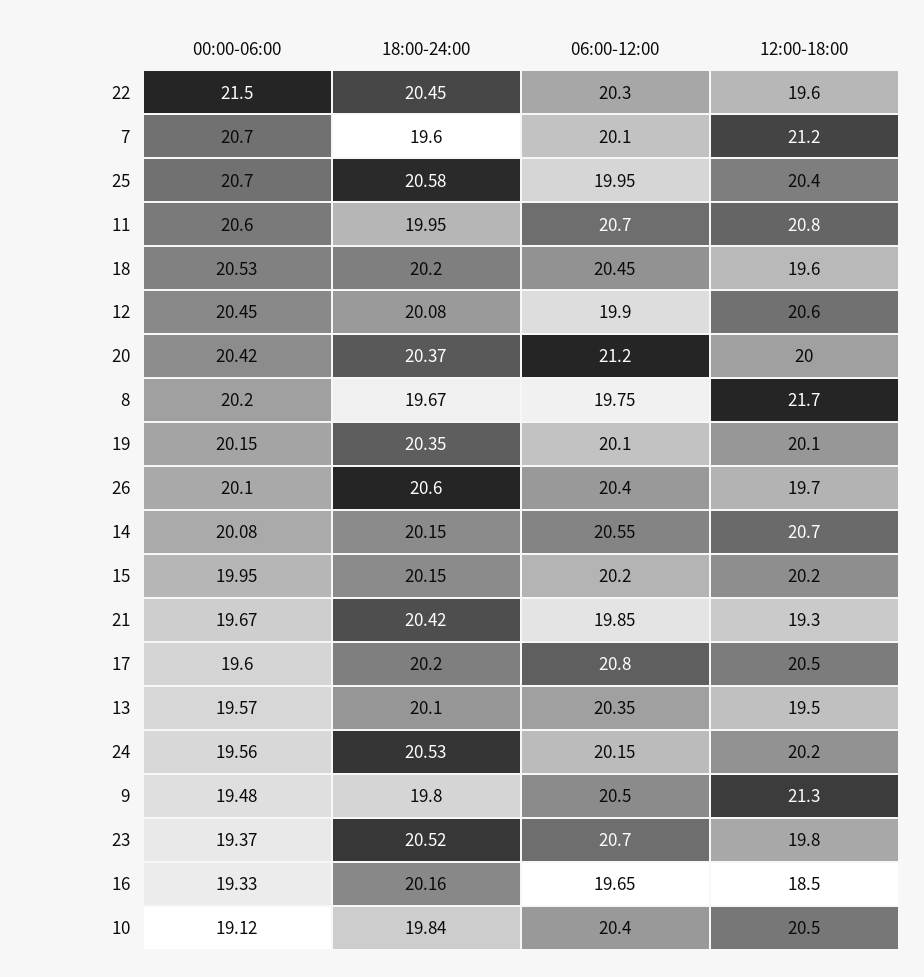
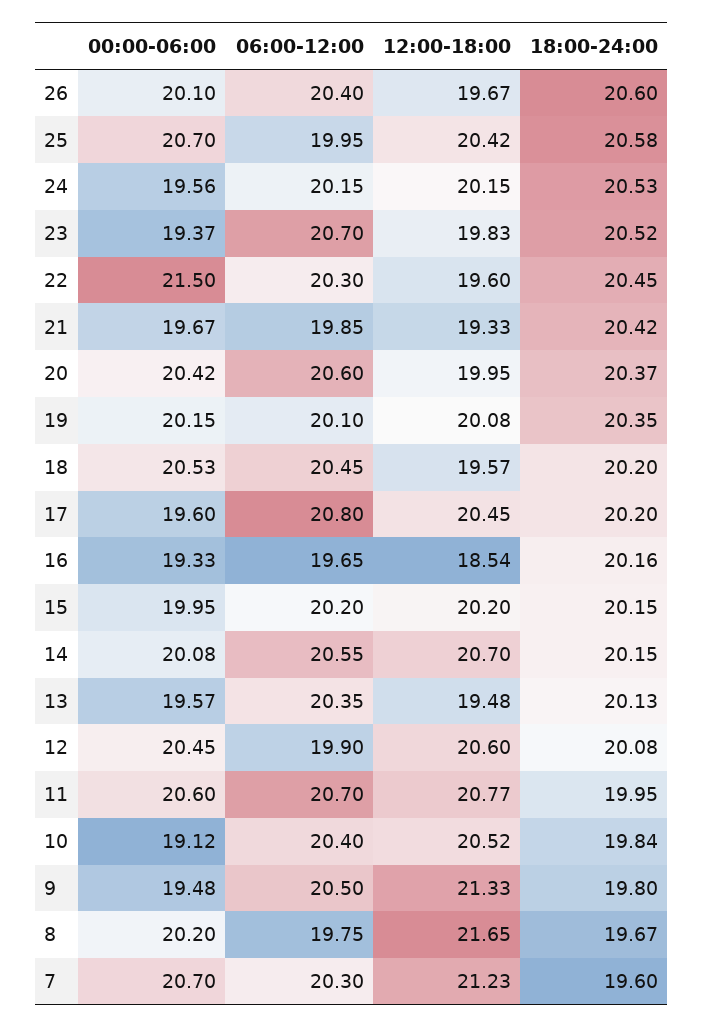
  {
    "00:00-06:00": {
      "22": 21.5,
      "7": 20.7,
      "25": 20.7,
      "11": 20.6,
      "18": 20.53,
      "12": 20.45,
      "20": 20.42,
      "8": 20.2,
      "19": 20.15,
      "26": 20.1,
      "14": 20.08,
      "15": 19.95,
      "21": 19.67,
      "17": 19.6,
      "13": 19.57,
      "24": 19.56,
      "9": 19.48,
      "23": 19.37,
      "16": 19.33,
      "10": 19.12
    },
    "18:00-24:00": {
      "22": 20.45,
      "7": 19.6,
      "25": 20.58,
      "11": 19.95,
      "18": 20.2,
      "12": 20.08,
      "20": 20.37,
      "8": 19.67,
      "19": 20.35,
      "26": 20.6,
      "14": 20.15,
      "15": 20.15,
      "21": 20.42,
      "17": 20.2,
-     "13": 20.1,
+     "13": 20.13,
      "24": 20.53,
      "9": 19.8,
      "23": 20.52,
      "16": 20.16,
      "10": 19.84
    },
    "06:00-12:00": {
      "22": 20.3,
-     "7": 20.1,
+     "7": 20.3,
      "25": 19.95,
      "11": 20.7,
      "18": 20.45,
      "12": 19.9,
-     "20": 21.2,
+     "20": 20.6,
      "8": 19.75,
      "19": 20.1,
      "26": 20.4,
      "14": 20.55,
      "15": 20.2,
      "21": 19.85,
      "17": 20.8,
      "13": 20.35,
      "24": 20.15,
      "9": 20.5,
      "23": 20.7,
      "16": 19.65,
      "10": 20.4
    },
    "12:00-18:00": {
      "22": 19.6,
      "7": 21.23,
      "25": 20.42,
      "11": 20.77,
      "18": 19.57,
      "12": 20.6,
      "20": 19.95,
      "8": 21.65,
      "19": 20.08,
      "26": 19.67,
      "14": 20.7,
      "15": 20.2,
      "21": 19.33,
      "17": 20.45,
      "13": 19.48,
      "24": 20.15,
      "9": 21.33,
      "23": 19.83,
      "16": 18.54,
      "10": 20.52
    }
  }

